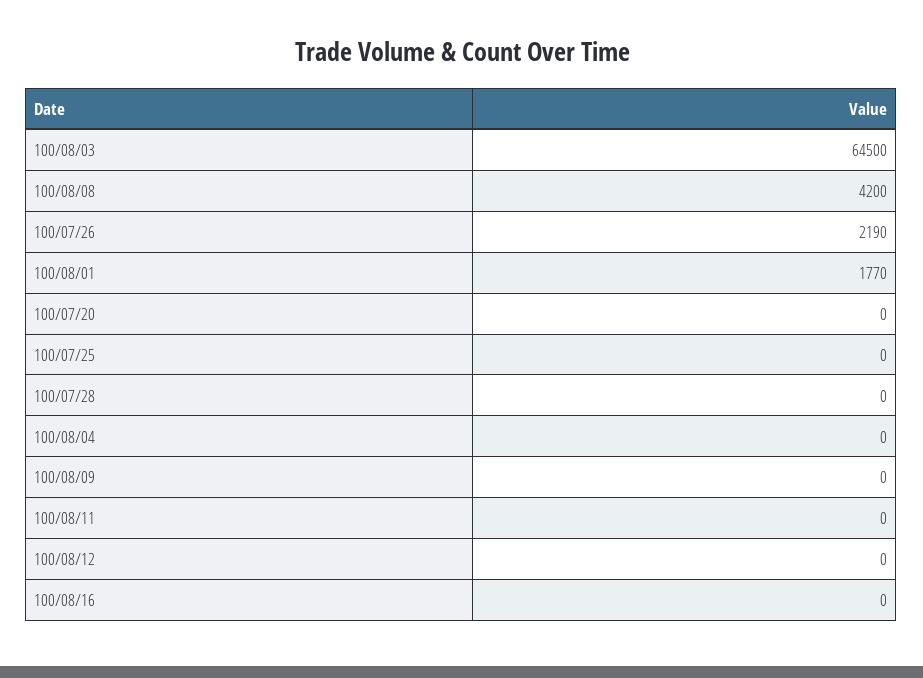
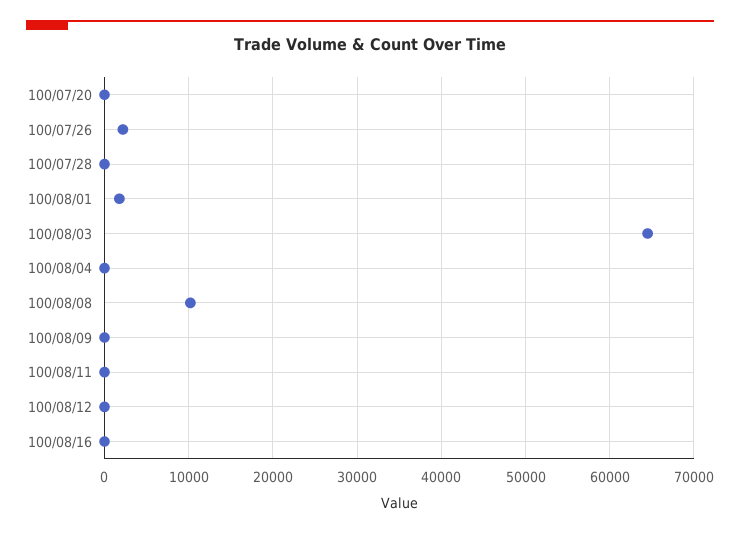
  {
    "100/08/03": 64500,
-   "100/08/08": 4200,
+   "100/08/08": 10000,
    "100/07/26": 2190,
    "100/08/01": 1770,
    "100/07/20": 0,
-   "100/07/25": 0,
    "100/07/28": 0,
    "100/08/04": 0,
    "100/08/09": 0,
    "100/08/11": 0,
    "100/08/12": 0,
    "100/08/16": 0
  }

